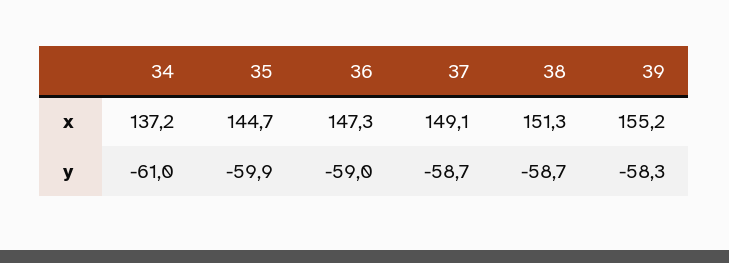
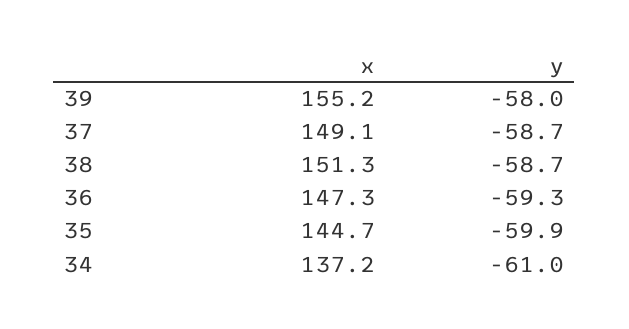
  {
    "34": {
      "x": 137.2,
      "y": -61
    },
    "35": {
      "x": 144.7,
      "y": -59.9
    },
    "36": {
      "x": 147.3,
-     "y": -59
+     "y": -59.3
    },
    "37": {
      "x": 149.1,
      "y": -58.7
    },
    "38": {
      "x": 151.3,
      "y": -58.7
    },
    "39": {
      "x": 155.2,
-     "y": -58.3
+     "y": -58
    }
  }

